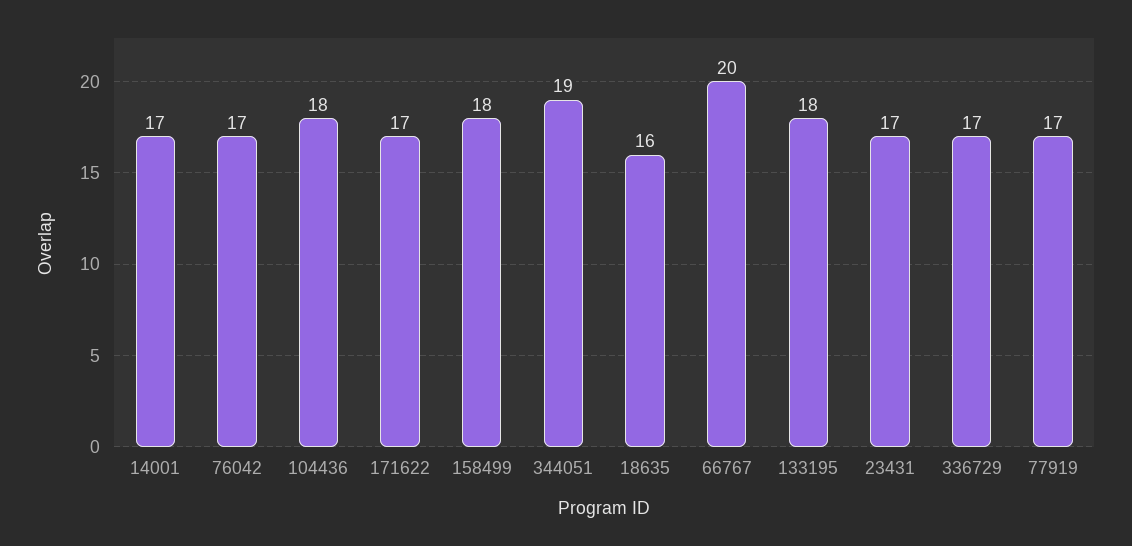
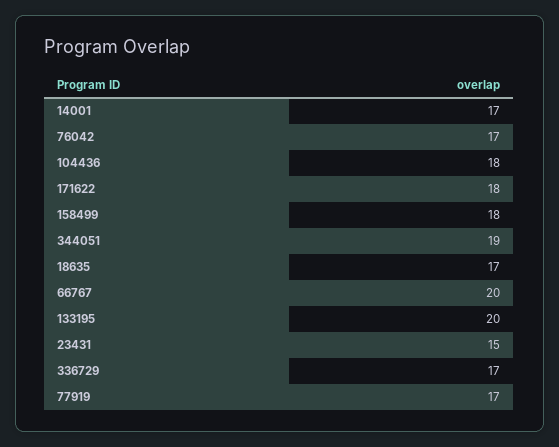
  {
    "14001": 17,
    "76042": 17,
    "104436": 18,
-   "171622": 17,
+   "171622": 18,
    "158499": 18,
    "344051": 19,
-   "18635": 16,
+   "18635": 17,
    "66767": 20,
-   "133195": 18,
+   "133195": 20,
-   "23431": 17,
+   "23431": 15,
    "336729": 17,
    "77919": 17
  }

